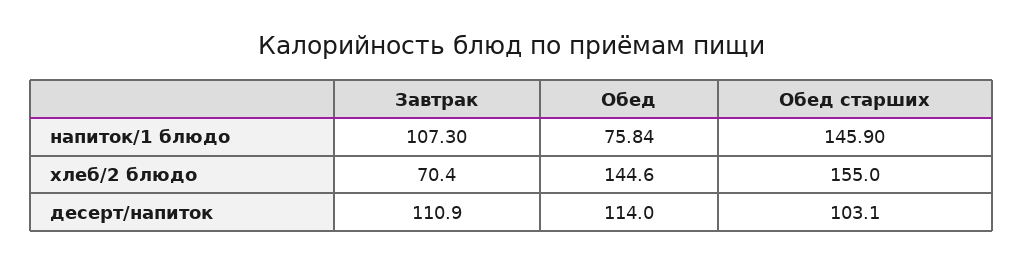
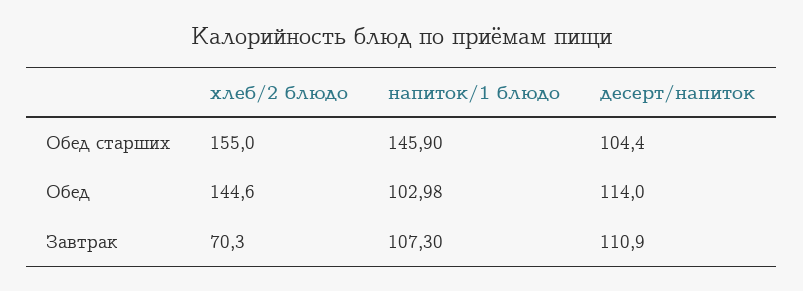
  {
    "Завтрак": {
      "напиток/1 блюдо": 107.3,
-     "хлеб/2 блюдо": 70.4,
+     "хлеб/2 блюдо": 70.3,
      "десерт/напиток": 110.9
    },
    "Обед": {
-     "напиток/1 блюдо": 75.84,
+     "напиток/1 блюдо": 102.98,
      "хлеб/2 блюдо": 144.6,
      "десерт/напиток": 114
    },
    "Обед старших": {
      "напиток/1 блюдо": 145.9,
      "хлеб/2 блюдо": 155,
-     "десерт/напиток": 103.1
+     "десерт/напиток": 104.4
    }
  }

